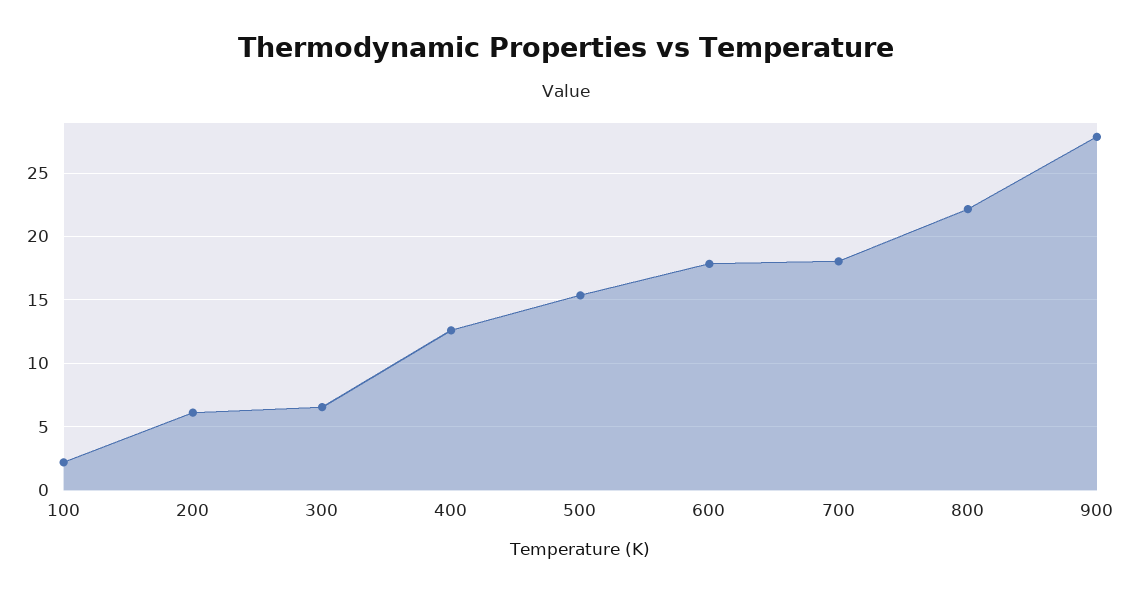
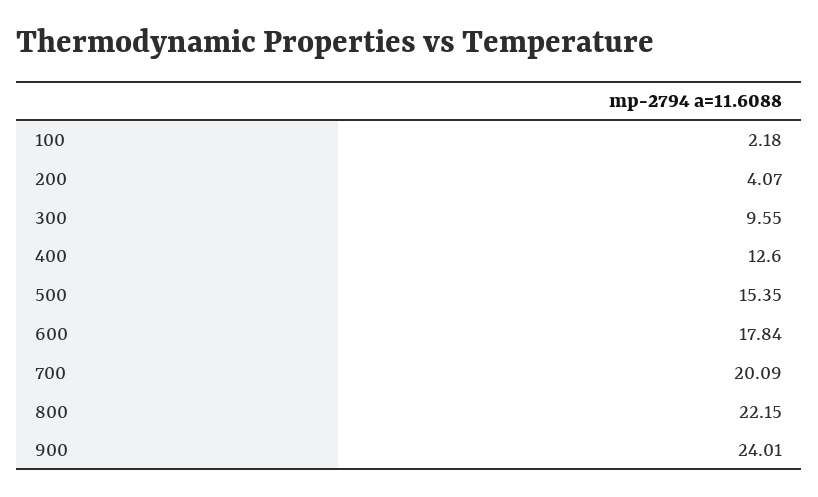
  {
    "100": 2.18,
-   "200": 6,
+   "200": 4.07,
-   "300": 6.5,
+   "300": 9.55,
    "400": 12.6,
    "500": 15.35,
    "600": 17.84,
-   "700": 18,
+   "700": 20.09,
    "800": 22.15,
-   "900": 28
+   "900": 24.01
  }

